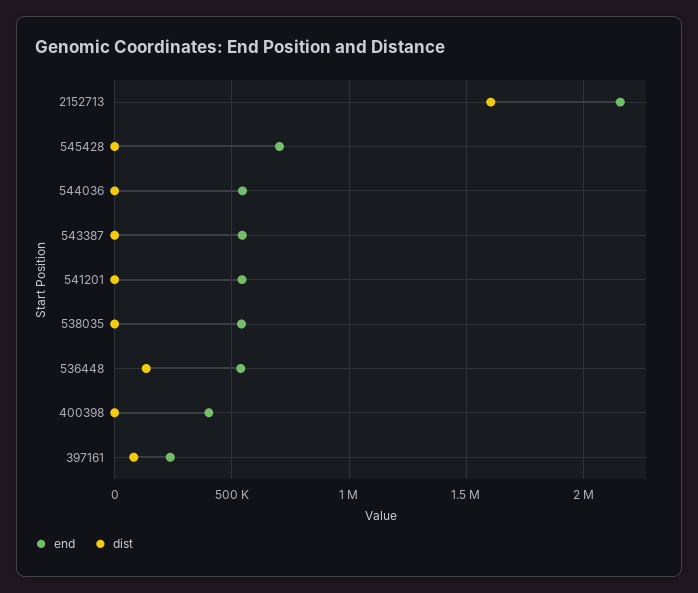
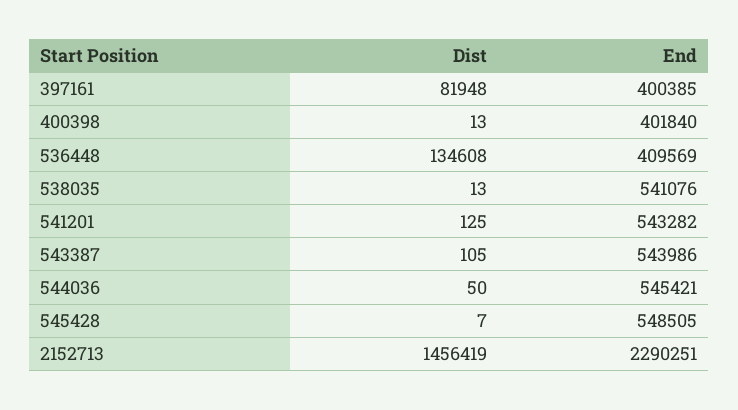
  {
    "end": {
-     "2152713": 2150000,
+     "2152713": 2290251,
-     "545428": 700000,
+     "545428": 548505,
      "544036": 545421,
      "543387": 543986,
      "541201": 543282,
      "538035": 541076,
-     "536448": 550000,
+     "536448": 409569,
      "400398": 401840,
-     "397161": 250000
+     "397161": 400385
    },
    "dist": {
-     "2152713": 1600000,
+     "2152713": 1456419,
      "545428": 7,
      "544036": 50,
      "543387": 105,
      "541201": 125,
      "538035": 13,
      "536448": 134608,
      "400398": 13,
      "397161": 81948
    }
  }

